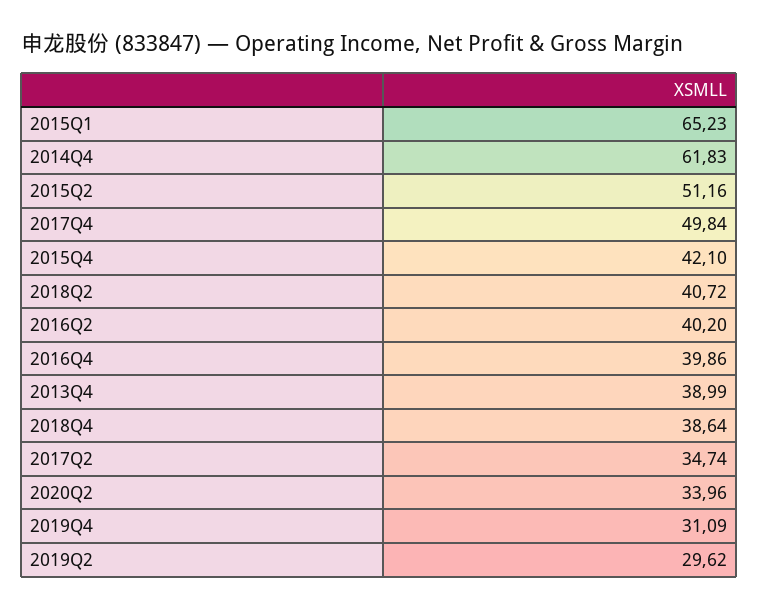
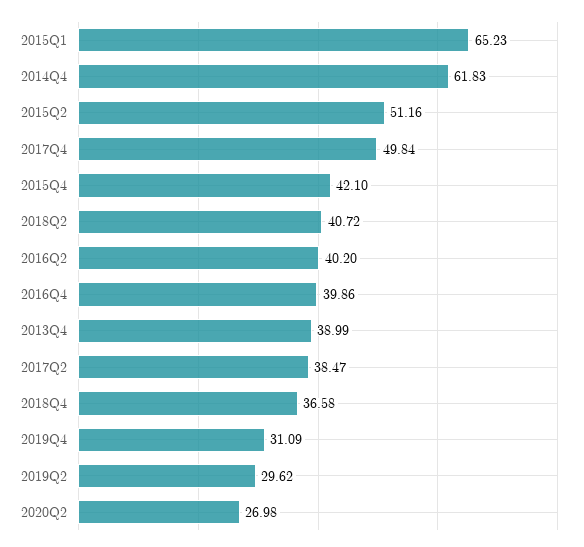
  {
    "2015Q1": 65.23,
    "2014Q4": 61.83,
    "2015Q2": 51.16,
    "2017Q4": 49.84,
    "2015Q4": 42.1,
    "2018Q2": 40.72,
    "2016Q2": 40.2,
    "2016Q4": 39.86,
    "2013Q4": 38.99,
-   "2018Q4": 38.64,
+   "2018Q4": 36.58,
-   "2017Q2": 34.74,
+   "2017Q2": 38.47,
-   "2020Q2": 33.96,
+   "2020Q2": 26.98,
    "2019Q4": 31.09,
    "2019Q2": 29.62
  }

